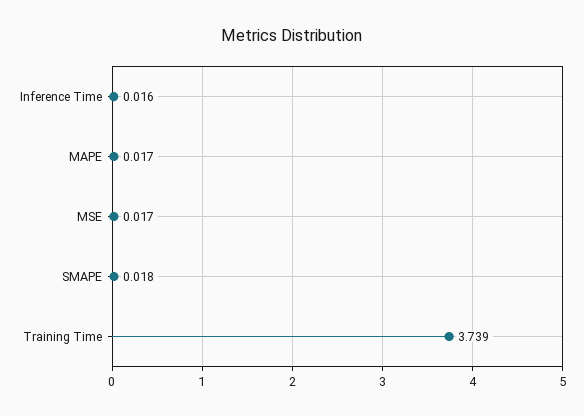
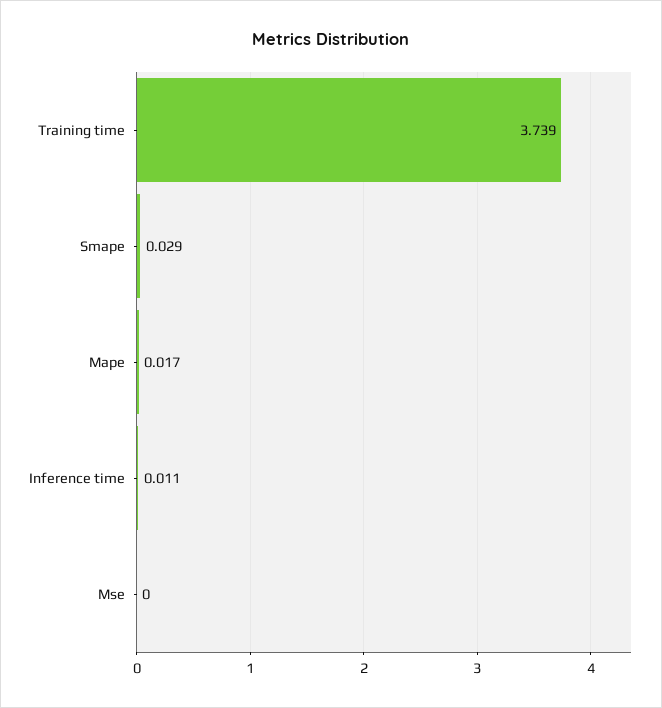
  {
-   "Inference Time": 0.016,
+   "Inference Time": 0.011,
    "MAPE": 0.017,
-   "MSE": 0.017,
+   "MSE": 0,
-   "SMAPE": 0.018,
+   "SMAPE": 0.029,
    "Training Time": 3.739
  }

